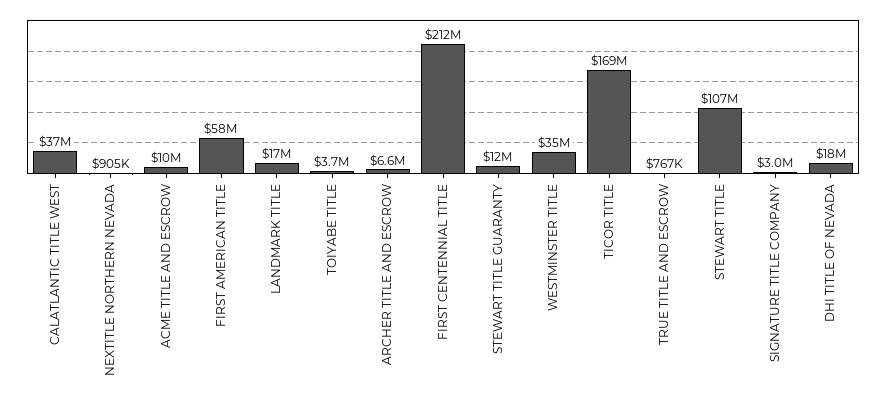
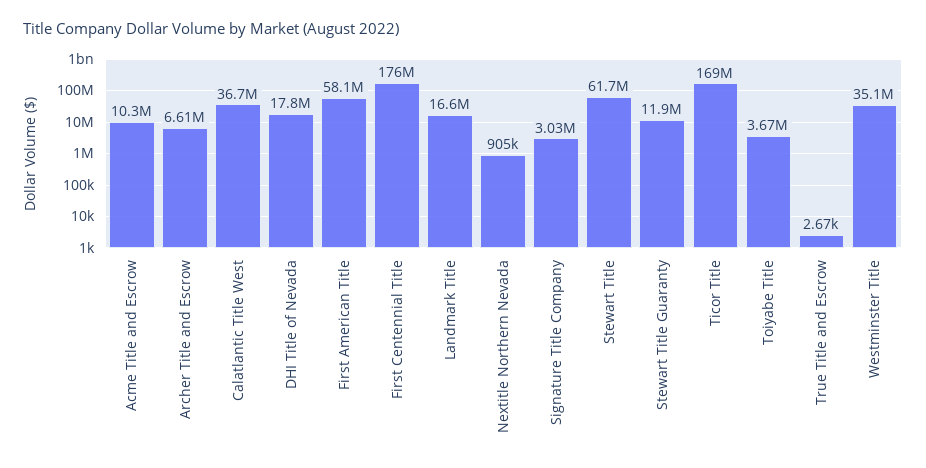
  {
    "CALATLANTIC TITLE WEST": 36700000,
    "NEXTITLE NORTHERN NEVADA": 905000,
    "ACME TITLE AND ESCROW": 10300000,
    "FIRST AMERICAN TITLE": 58100000,
    "LANDMARK TITLE": 16600000,
    "TOIYABE TITLE": 3670000,
    "ARCHER TITLE AND ESCROW": 6610000,
-   "FIRST CENTENNIAL TITLE": 212000000,
+   "FIRST CENTENNIAL TITLE": 176000000,
    "STEWART TITLE GUARANTY": 11900000,
    "WESTMINSTER TITLE": 35100000,
    "TICOR TITLE": 169000000,
-   "TRUE TITLE AND ESCROW": 767000,
+   "TRUE TITLE AND ESCROW": 2670,
-   "STEWART TITLE": 107000000,
+   "STEWART TITLE": 61700000,
    "SIGNATURE TITLE COMPANY": 3030000,
    "DHI TITLE OF NEVADA": 17800000
  }

